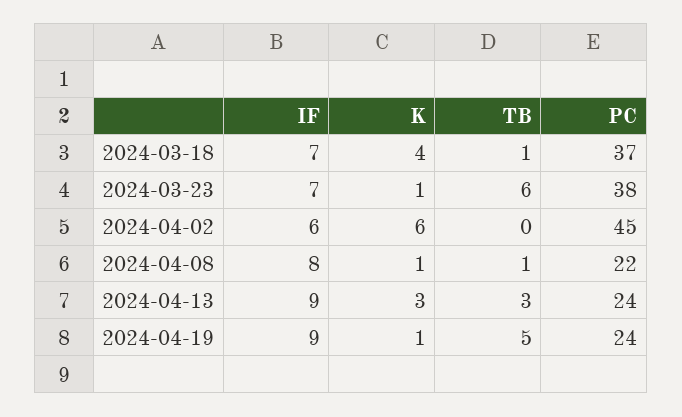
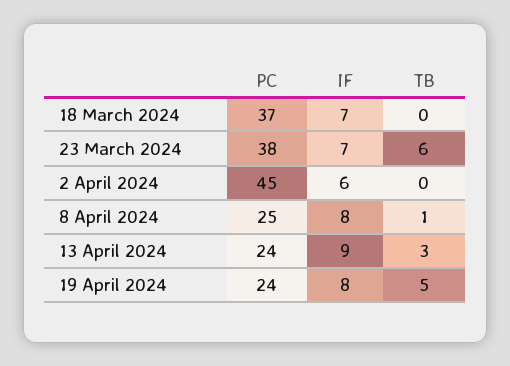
  {
    "IF": {
      "2024-03-18": 7,
      "2024-03-23": 7,
      "2024-04-02": 6,
      "2024-04-08": 8,
      "2024-04-13": 9,
-     "2024-04-19": 9
+     "2024-04-19": 8
    },
-   "K": {
-     "2024-03-18": 4,
-     "2024-03-23": 1,
-     "2024-04-02": 6,
-     "2024-04-08": 1,
-     "2024-04-13": 3,
-     "2024-04-19": 1
-   },
    "TB": {
-     "2024-03-18": 1,
+     "2024-03-18": 0,
      "2024-03-23": 6,
      "2024-04-02": 0,
      "2024-04-08": 1,
      "2024-04-13": 3,
      "2024-04-19": 5
    },
    "PC": {
      "2024-03-18": 37,
      "2024-03-23": 38,
      "2024-04-02": 45,
-     "2024-04-08": 22,
+     "2024-04-08": 25,
      "2024-04-13": 24,
      "2024-04-19": 24
    }
  }

